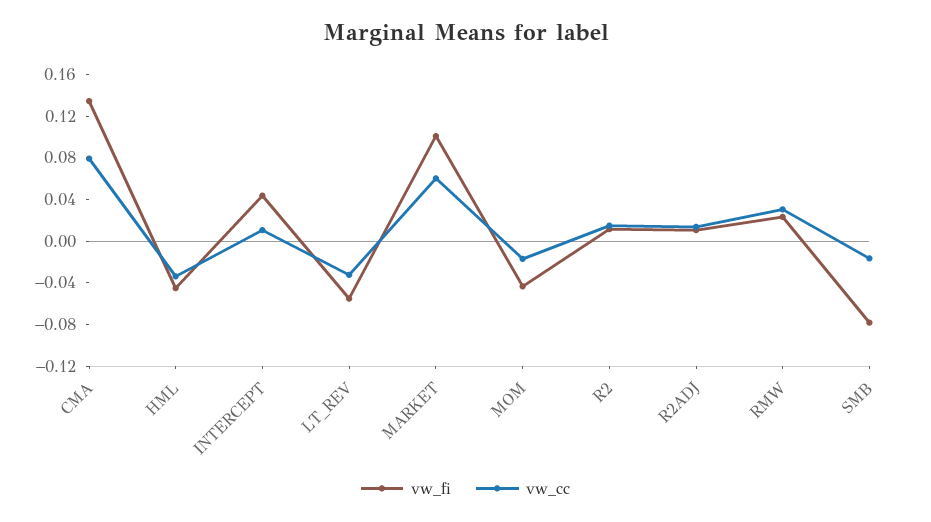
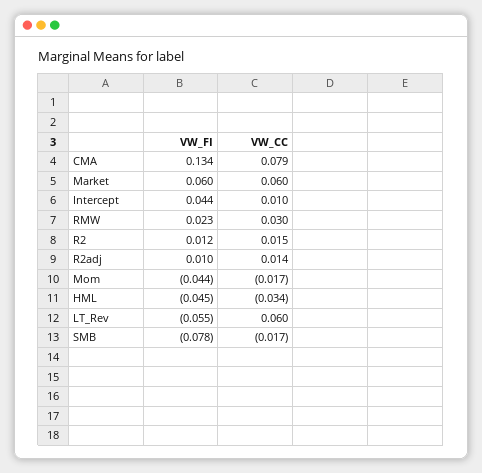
  {
    "vw_fi": {
      "CMA": 0.134,
      "HML": -0.045,
      "INTERCEPT": 0.044,
      "LT_REV": -0.055,
-     "MARKET": 0.1,
+     "MARKET": 0.06,
      "MOM": -0.044,
      "R2": 0.012,
      "R2ADJ": 0.01,
      "RMW": 0.023,
      "SMB": -0.078
    },
    "vw_cc": {
      "CMA": 0.079,
      "HML": -0.034,
      "INTERCEPT": 0.01,
-     "LT_REV": -0.03,
+     "LT_REV": 0.06,
      "MARKET": 0.06,
      "MOM": -0.017,
      "R2": 0.015,
      "R2ADJ": 0.014,
      "RMW": 0.03,
      "SMB": -0.017
    }
  }

